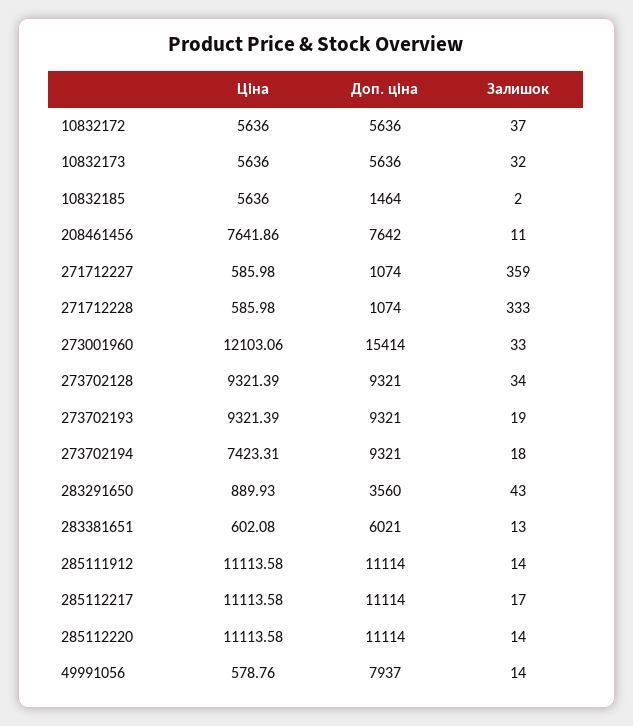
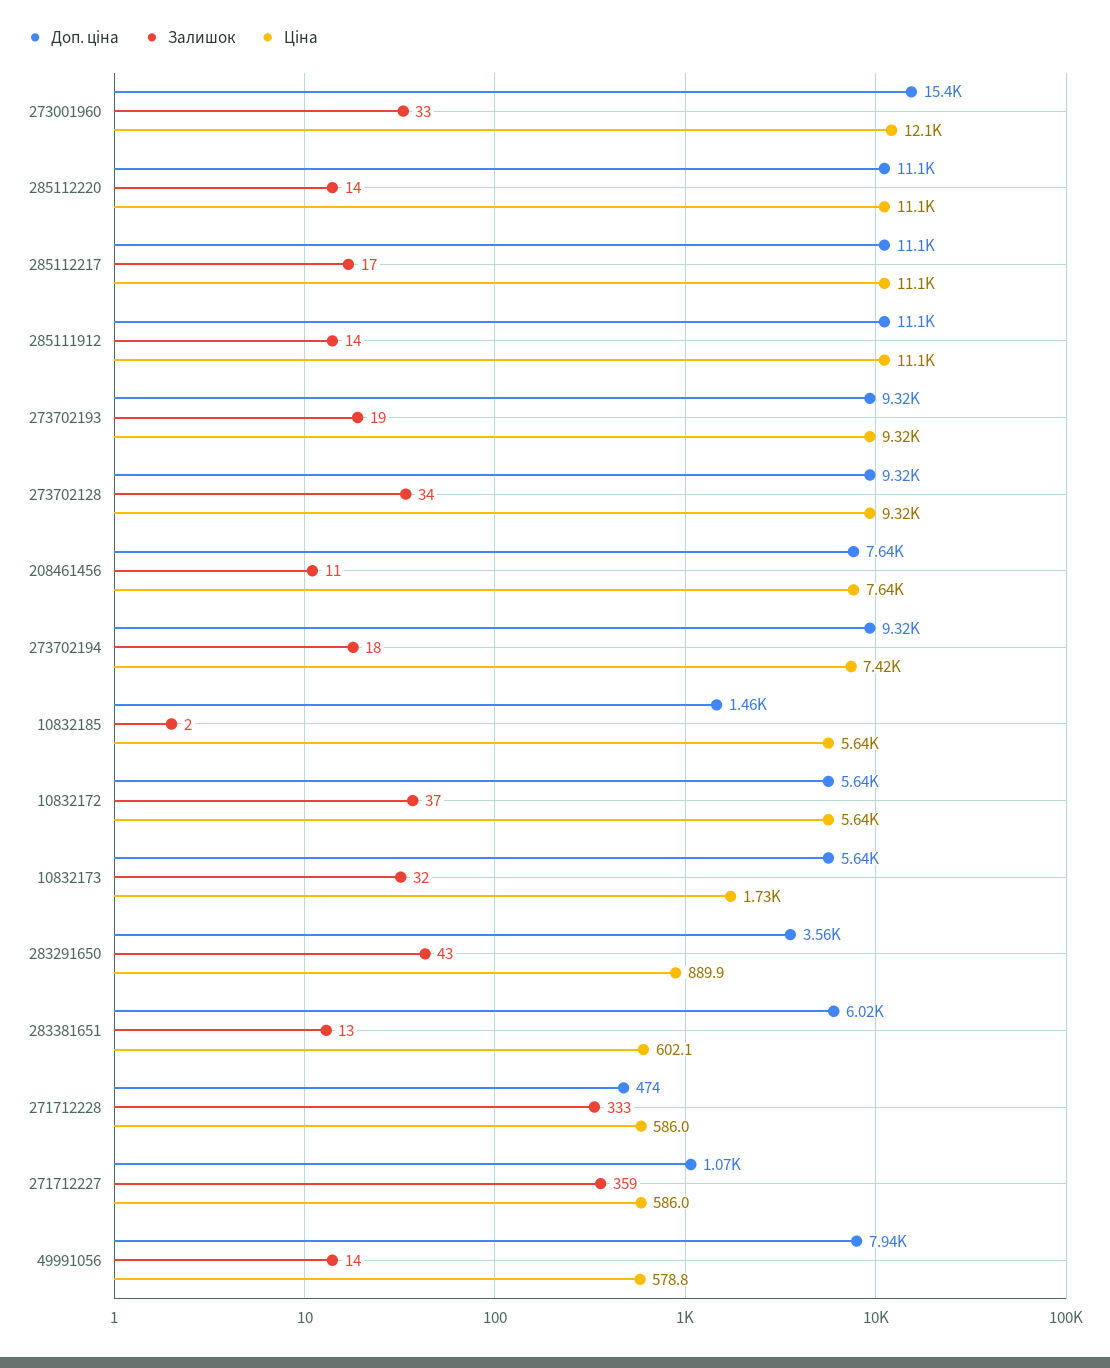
  {
    "Ціна": {
      "10832172": 5636,
-     "10832173": 5636,
+     "10832173": 1730,
      "10832185": 5636,
      "208461456": 7641.86,
      "271712227": 585.98,
      "271712228": 585.98,
      "273001960": 12103.06,
      "273702128": 9321.39,
      "273702193": 9321.39,
      "273702194": 7423.31,
      "283291650": 889.93,
      "283381651": 602.08,
      "285111912": 11113.58,
      "285112217": 11113.58,
      "285112220": 11113.58,
      "49991056": 578.76
    },
    "Доп. ціна": {
      "10832172": 5636,
      "10832173": 5636,
      "10832185": 1464,
      "208461456": 7642,
      "271712227": 1074,
-     "271712228": 1074,
+     "271712228": 474,
      "273001960": 15414,
      "273702128": 9321,
      "273702193": 9321,
      "273702194": 9321,
      "283291650": 3560,
      "283381651": 6021,
      "285111912": 11114,
      "285112217": 11114,
      "285112220": 11114,
      "49991056": 7937
    },
    "Залишок": {
      "10832172": 37,
      "10832173": 32,
      "10832185": 2,
      "208461456": 11,
      "271712227": 359,
      "271712228": 333,
      "273001960": 33,
      "273702128": 34,
      "273702193": 19,
      "273702194": 18,
      "283291650": 43,
      "283381651": 13,
      "285111912": 14,
      "285112217": 17,
      "285112220": 14,
      "49991056": 14
    }
  }

